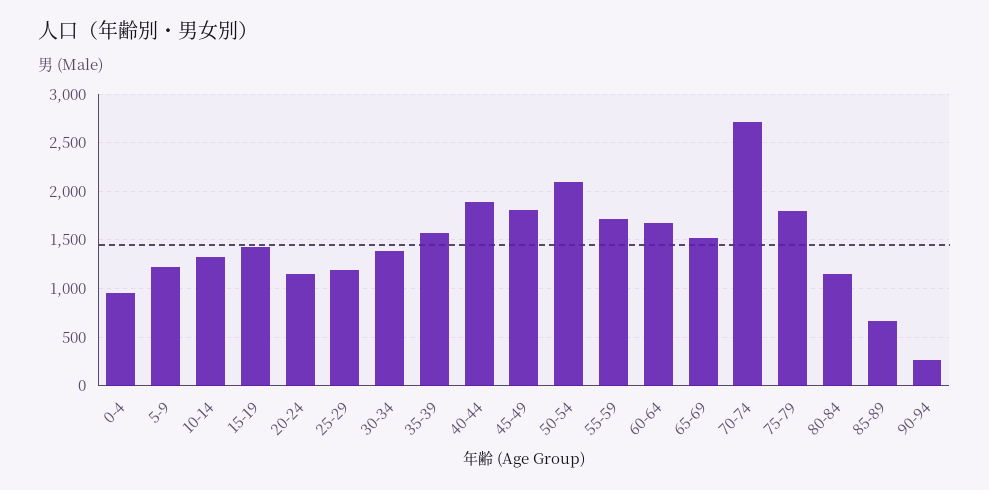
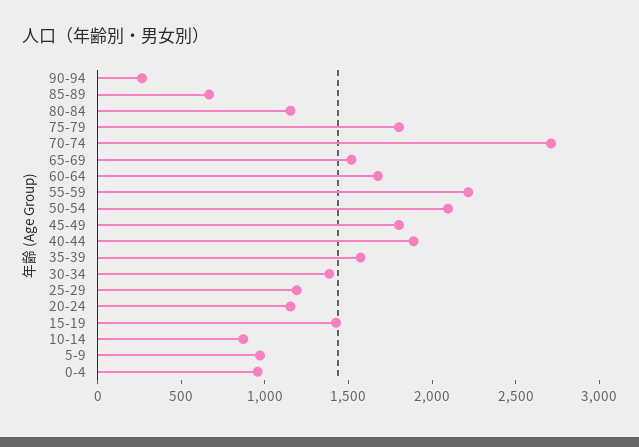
  {
    "0-4": 1000,
-   "5-9": 1200,
+   "5-9": 1000,
-   "10-14": 1300,
+   "10-14": 900,
    "15-19": 1400,
    "20-24": 1200,
    "25-29": 1200,
    "30-34": 1400,
    "35-39": 1600,
    "40-44": 1900,
    "45-49": 1800,
    "50-54": 2100,
-   "55-59": 1700,
+   "55-59": 2200,
    "60-64": 1700,
    "65-69": 1500,
    "70-74": 2700,
    "75-79": 1800,
    "80-84": 1200,
    "85-89": 700,
    "90-94": 300
  }

